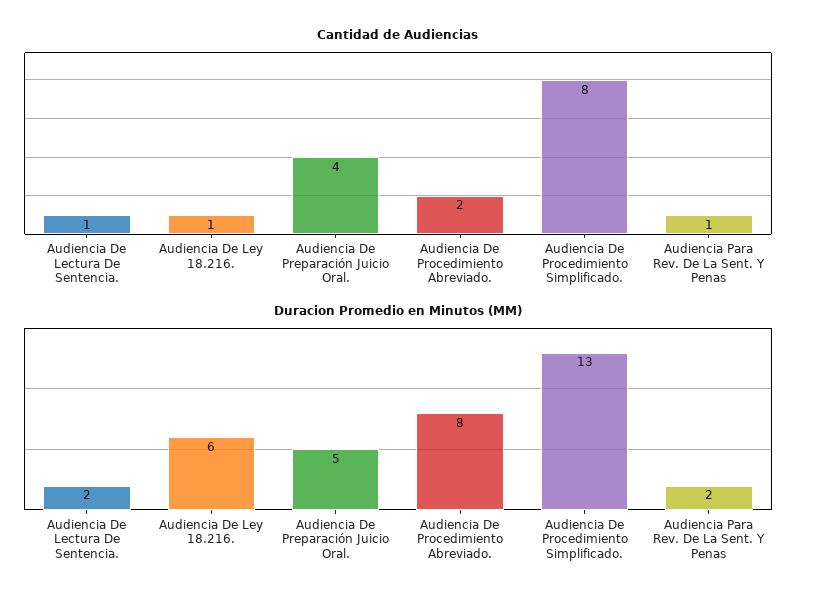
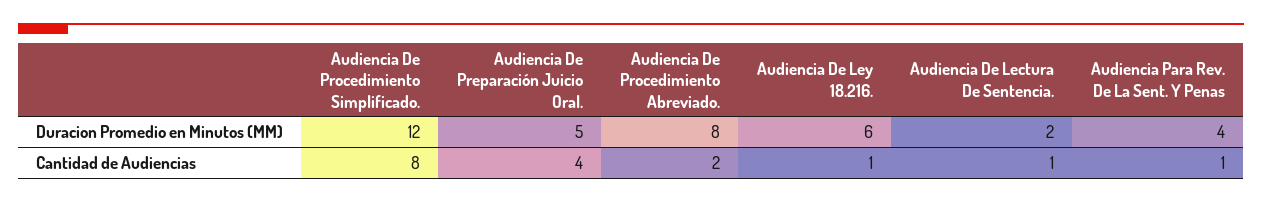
  {
    "Cantidad de Audiencias": {
      "Audiencia De Lectura De Sentencia.": 1,
      "Audiencia De Ley 18.216.": 1,
      "Audiencia De Preparación Juicio Oral.": 4,
      "Audiencia De Procedimiento Abreviado.": 2,
      "Audiencia De Procedimiento Simplificado.": 8,
      "Audiencia Para Rev. De La Sent. Y Penas": 1
    },
    "Duracion Promedio en Minutos (MM)": {
      "Audiencia De Lectura De Sentencia.": 2,
      "Audiencia De Ley 18.216.": 6,
      "Audiencia De Preparación Juicio Oral.": 5,
      "Audiencia De Procedimiento Abreviado.": 8,
-     "Audiencia De Procedimiento Simplificado.": 13,
+     "Audiencia De Procedimiento Simplificado.": 12,
-     "Audiencia Para Rev. De La Sent. Y Penas": 2
+     "Audiencia Para Rev. De La Sent. Y Penas": 4
    }
  }

